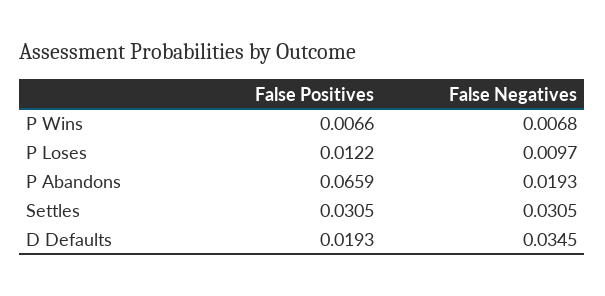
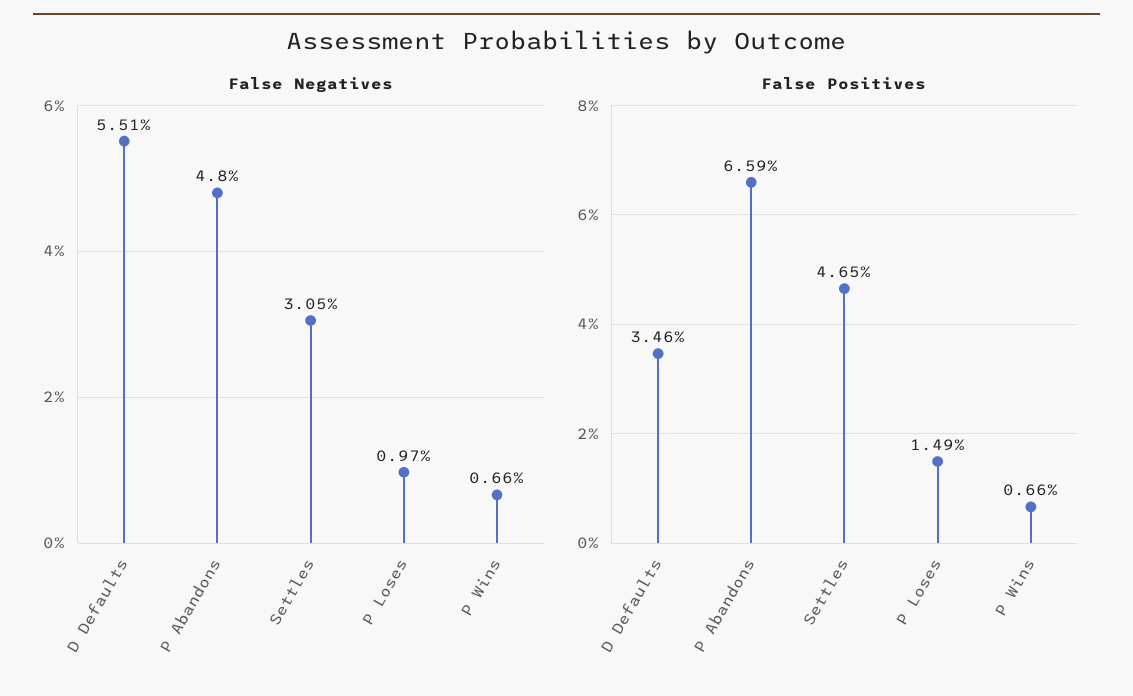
  {
    "False Positives": {
      "P Wins": 0.0066,
-     "P Loses": 0.0122,
+     "P Loses": 0.0149,
      "P Abandons": 0.0659,
-     "Settles": 0.0305,
+     "Settles": 0.0465,
-     "D Defaults": 0.0193
+     "D Defaults": 0.0346
    },
    "False Negatives": {
-     "P Wins": 0.0068,
+     "P Wins": 0.0066,
      "P Loses": 0.0097,
-     "P Abandons": 0.0193,
+     "P Abandons": 0.048,
      "Settles": 0.0305,
-     "D Defaults": 0.0345
+     "D Defaults": 0.0551
    }
  }

